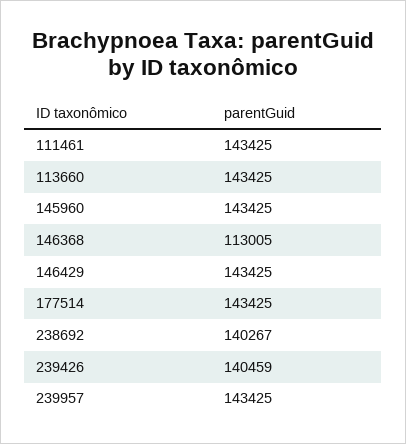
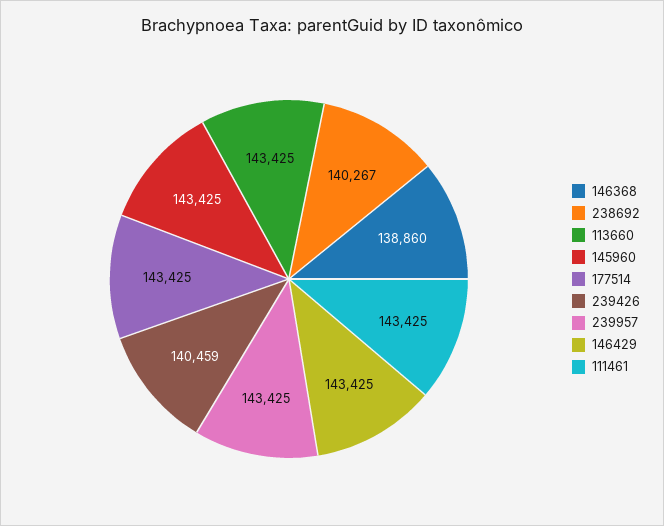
  {
    "111461": 143425,
    "113660": 143425,
    "145960": 143425,
-   "146368": 113005,
+   "146368": 138860,
    "146429": 143425,
    "177514": 143425,
    "238692": 140267,
    "239426": 140459,
    "239957": 143425
  }

